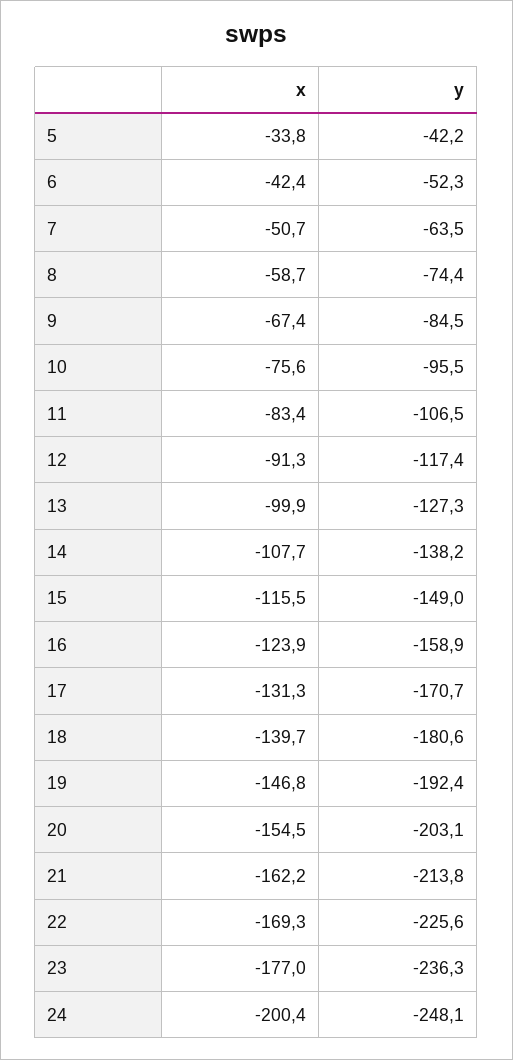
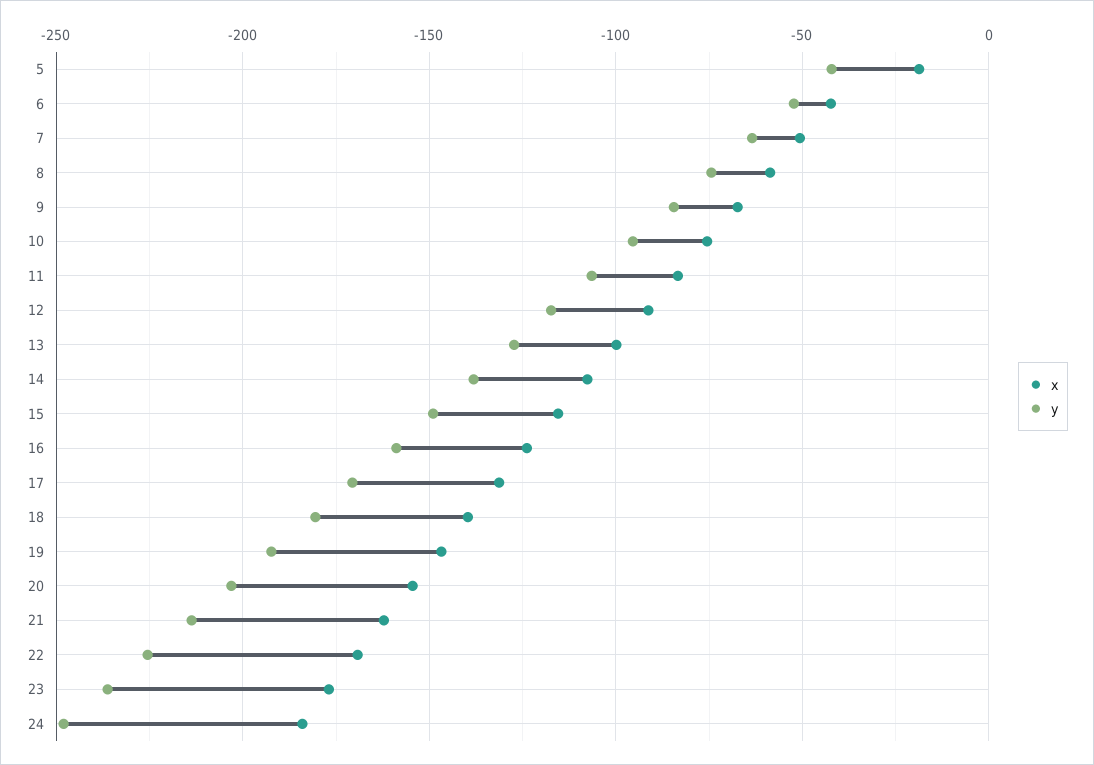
  {
    "x": {
-     "5": -33.8,
+     "5": -20,
      "6": -42.4,
      "7": -50.7,
      "8": -58.7,
      "9": -67.4,
      "10": -75.6,
      "11": -83.4,
      "12": -91.3,
      "13": -99.9,
      "14": -107.7,
      "15": -115.5,
      "16": -123.9,
      "17": -131.3,
      "18": -139.7,
      "19": -146.8,
      "20": -154.5,
      "21": -162.2,
      "22": -169.3,
      "23": -177,
-     "24": -200.4
+     "24": -185
    },
    "y": {
      "5": -42.2,
      "6": -52.3,
      "7": -63.5,
      "8": -74.4,
      "9": -84.5,
      "10": -95.5,
      "11": -106.5,
      "12": -117.4,
      "13": -127.3,
      "14": -138.2,
      "15": -149,
      "16": -158.9,
      "17": -170.7,
      "18": -180.6,
      "19": -192.4,
      "20": -203.1,
      "21": -213.8,
      "22": -225.6,
      "23": -236.3,
      "24": -248.1
    }
  }

